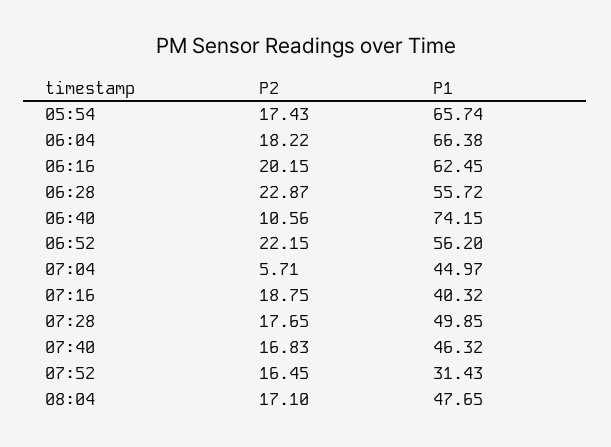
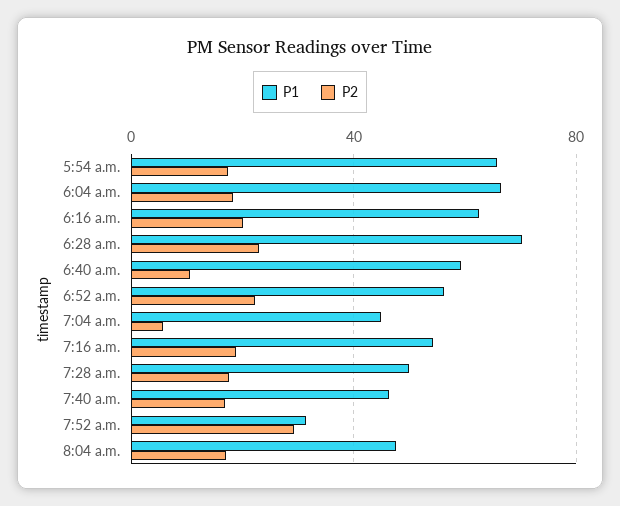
  {
    "P2": {
      "05:54": 17.43,
      "06:04": 18.22,
      "06:16": 20.15,
      "06:28": 22.87,
      "06:40": 10.56,
      "06:52": 22.15,
      "07:04": 5.71,
      "07:16": 18.75,
      "07:28": 17.65,
      "07:40": 16.83,
-     "07:52": 16.45,
+     "07:52": 30,
      "08:04": 17.1
    },
    "P1": {
      "05:54": 65.74,
      "06:04": 66.38,
      "06:16": 62.45,
-     "06:28": 55.72,
+     "06:28": 70,
-     "06:40": 74.15,
+     "06:40": 60,
      "06:52": 56.2,
      "07:04": 44.97,
-     "07:16": 40.32,
+     "07:16": 55,
      "07:28": 49.85,
      "07:40": 46.32,
      "07:52": 31.43,
      "08:04": 47.65
    }
  }

